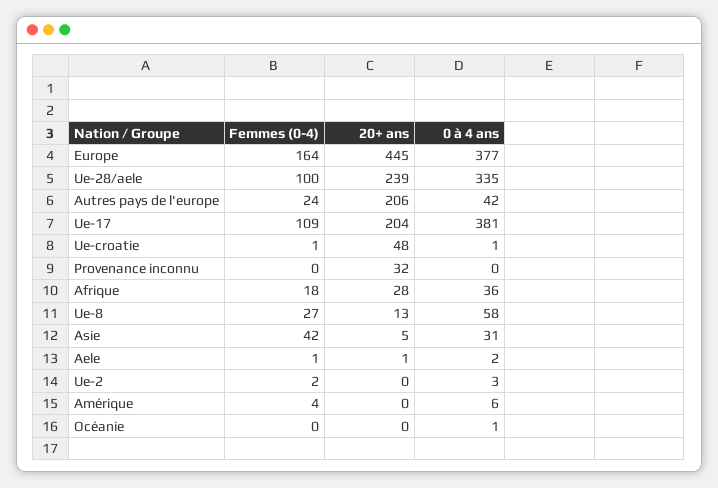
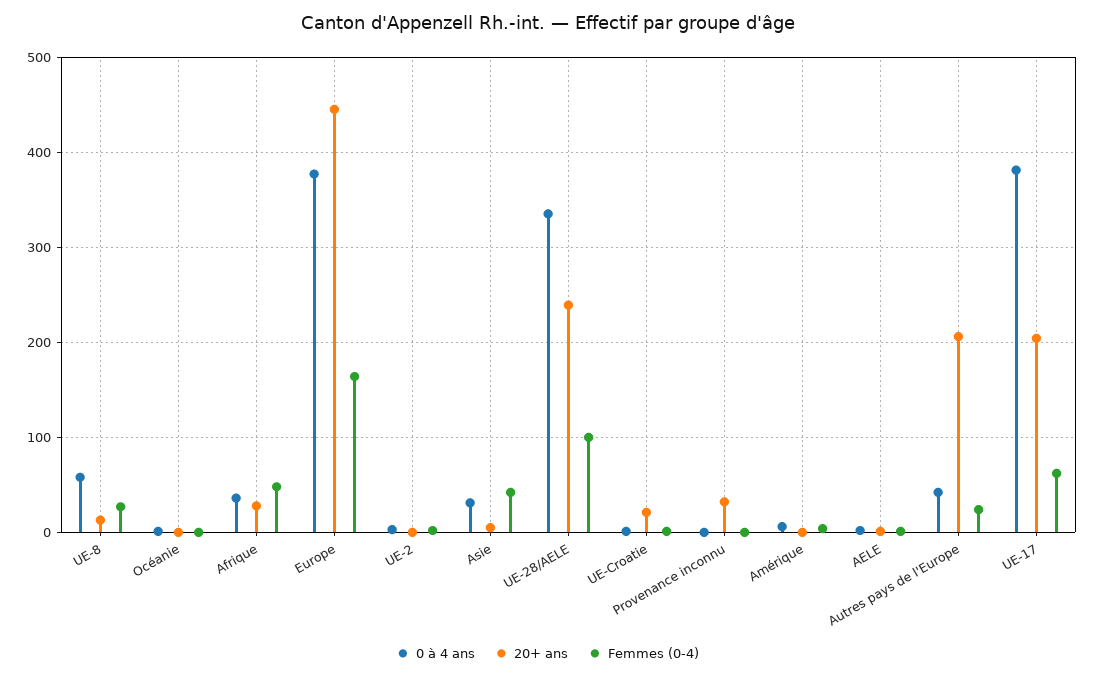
  {
    "Femmes (0-4)": {
      "Europe": 164,
      "Ue-28/aele": 100,
      "Autres pays de l'europe": 24,
-     "Ue-17": 109,
+     "Ue-17": 60,
      "Ue-croatie": 1,
      "Provenance inconnu": 0,
-     "Afrique": 18,
+     "Afrique": 50,
      "Ue-8": 27,
      "Asie": 42,
      "Aele": 1,
      "Ue-2": 2,
      "Amérique": 4,
      "Océanie": 0
    },
    "20+ ans": {
      "Europe": 445,
      "Ue-28/aele": 239,
      "Autres pays de l'europe": 206,
      "Ue-17": 204,
-     "Ue-croatie": 48,
+     "Ue-croatie": 20,
      "Provenance inconnu": 32,
      "Afrique": 28,
      "Ue-8": 13,
      "Asie": 5,
      "Aele": 1,
      "Ue-2": 0,
      "Amérique": 0,
      "Océanie": 0
    },
    "0 à 4 ans": {
      "Europe": 377,
      "Ue-28/aele": 335,
      "Autres pays de l'europe": 42,
      "Ue-17": 381,
      "Ue-croatie": 1,
      "Provenance inconnu": 0,
      "Afrique": 36,
      "Ue-8": 58,
      "Asie": 31,
      "Aele": 2,
      "Ue-2": 3,
      "Amérique": 6,
      "Océanie": 1
    }
  }

